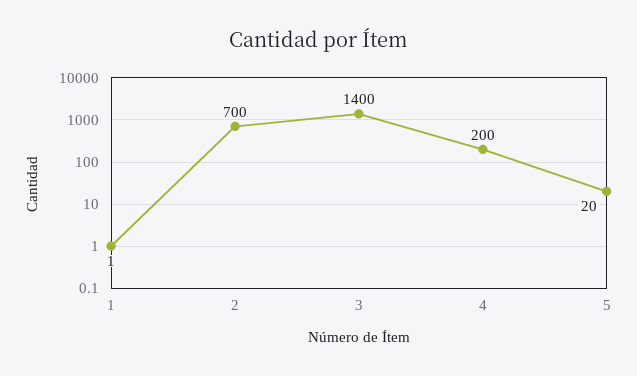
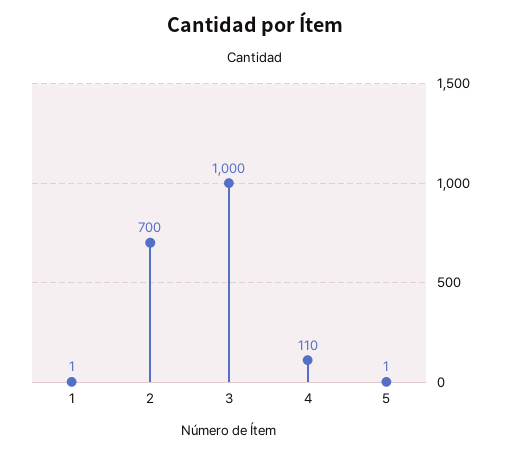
  {
    "1": 1,
    "2": 700,
-   "3": 1400,
+   "3": 1000,
-   "4": 200,
+   "4": 110,
-   "5": 20
+   "5": 1
  }

